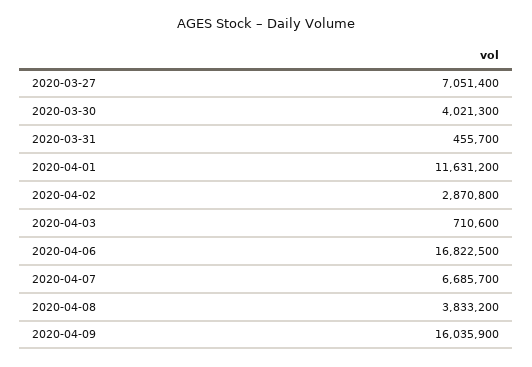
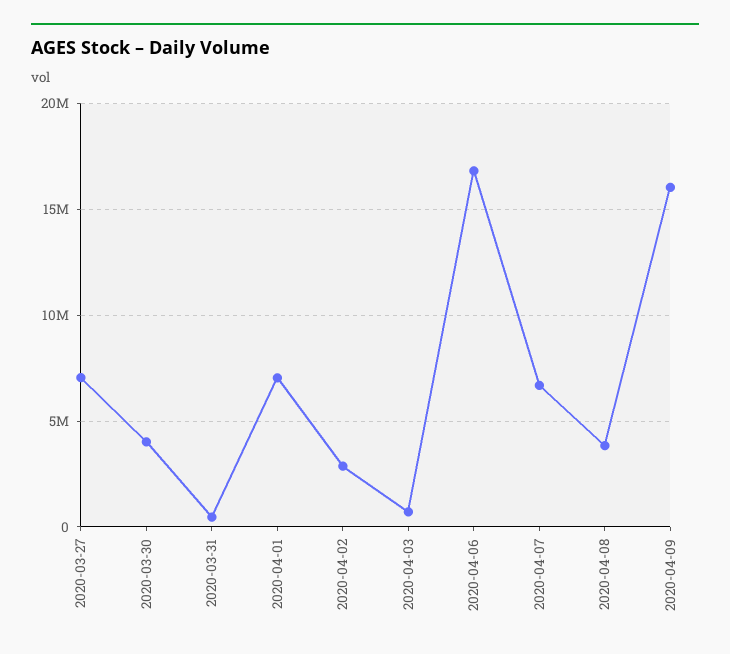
  {
    "2020-03-27": 7051400,
    "2020-03-30": 4021300,
    "2020-03-31": 455700,
-   "2020-04-01": 11631200,
+   "2020-04-01": 7000000,
    "2020-04-02": 2870800,
    "2020-04-03": 710600,
    "2020-04-06": 16822500,
    "2020-04-07": 6685700,
    "2020-04-08": 3833200,
    "2020-04-09": 16035900
  }

